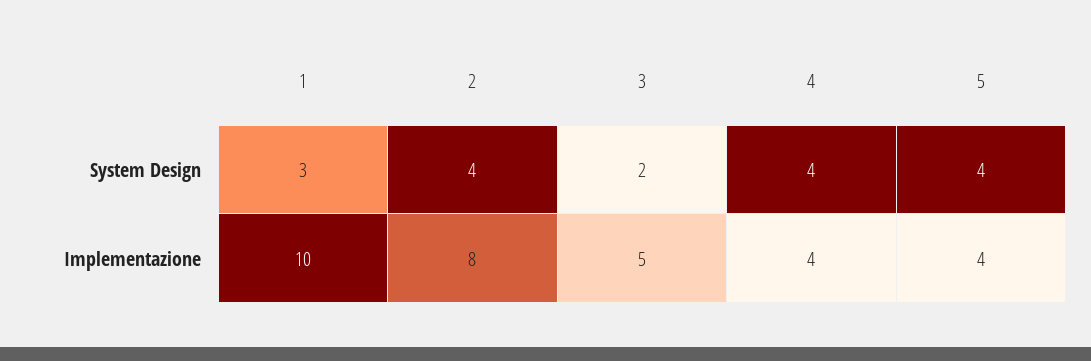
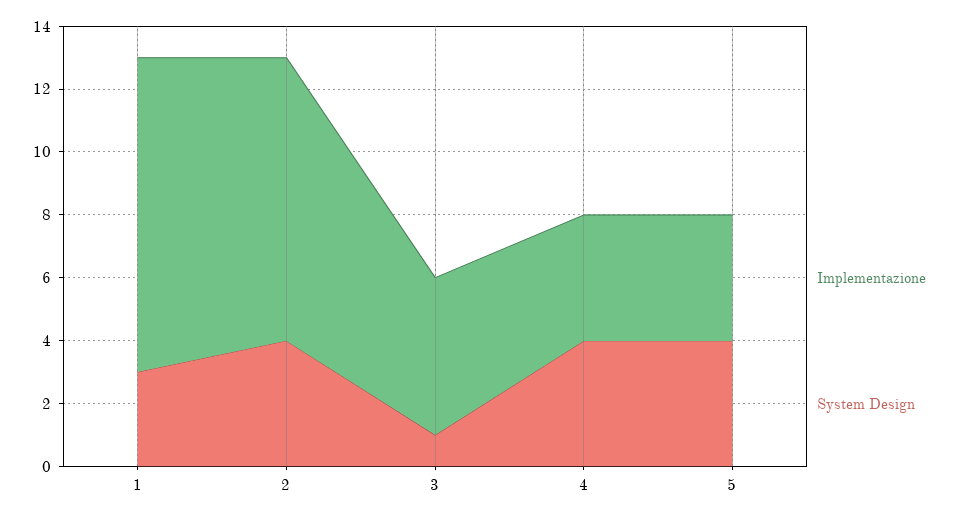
  {
    "System Design": {
      "1": 3,
      "2": 4,
-     "3": 2,
+     "3": 1,
      "4": 4,
      "5": 4
    },
    "Implementazione": {
      "1": 10,
-     "2": 8,
+     "2": 9,
      "3": 5,
      "4": 4,
      "5": 4
    }
  }

